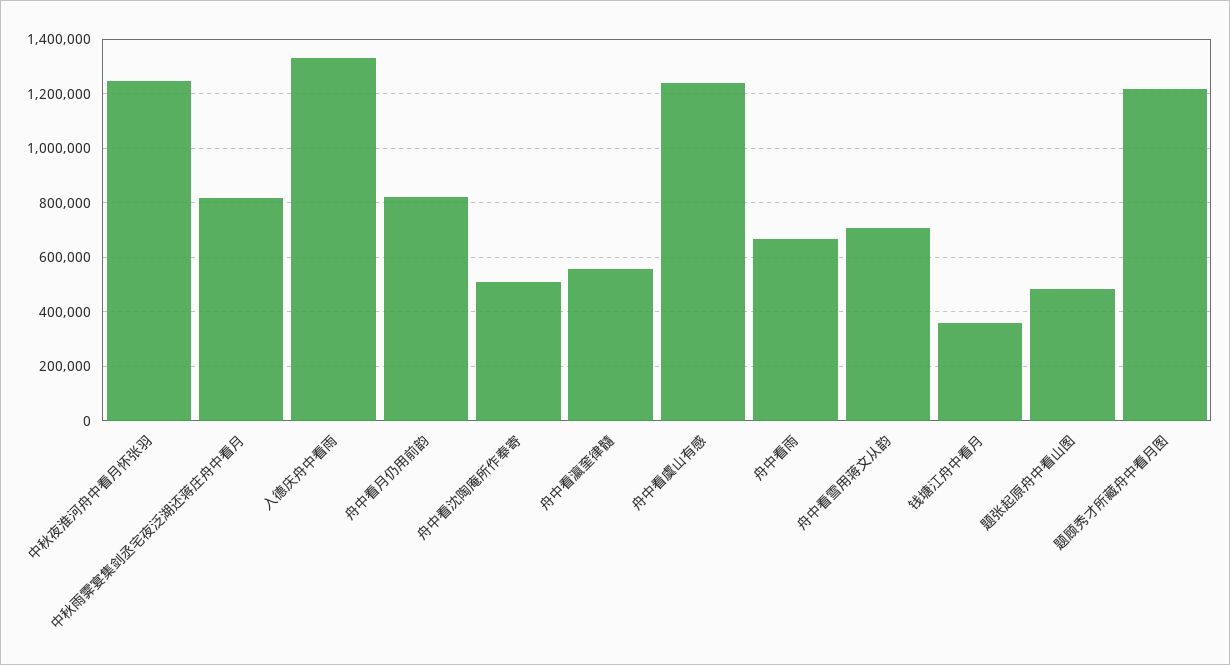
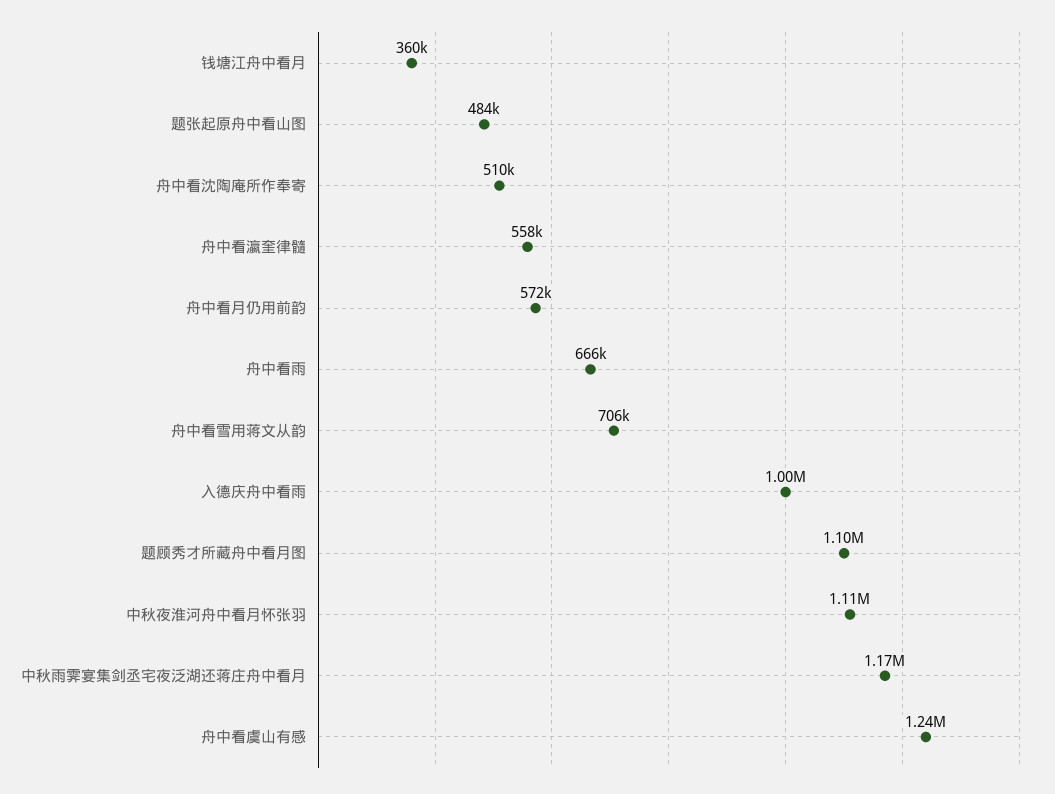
  {
-   "中秋夜淮河舟中看月怀张羽": 1250000,
+   "中秋夜淮河舟中看月怀张羽": 1110000,
-   "中秋雨霁宴集剑丞宅夜泛湖还蒋庄舟中看月": 825000,
+   "中秋雨霁宴集剑丞宅夜泛湖还蒋庄舟中看月": 1170000,
-   "入德庆舟中看雨": 1325000,
+   "入德庆舟中看雨": 1000000,
-   "舟中看月仍用前韵": 825000,
+   "舟中看月仍用前韵": 572000,
    "舟中看沈陶庵所作奉寄": 510000,
    "舟中看瀛奎律髓": 558000,
    "舟中看虞山有感": 1240000,
    "舟中看雨": 666000,
    "舟中看雪用蒋文从韵": 706000,
    "钱塘江舟中看月": 360000,
    "题张起原舟中看山图": 484000,
-   "题顾秀才所藏舟中看月图": 1225000
+   "题顾秀才所藏舟中看月图": 1100000
  }

